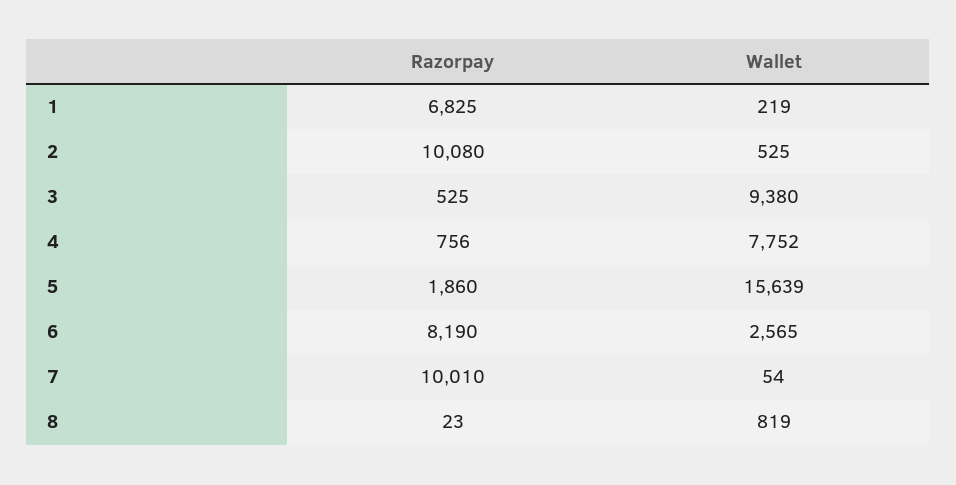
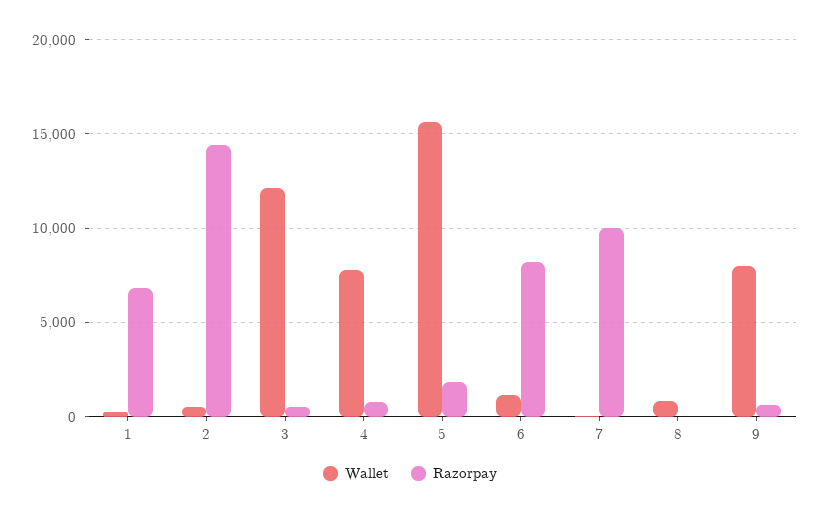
  {
    "Razorpay": {
      "1": 6825,
-     "2": 10080,
+     "2": 14500,
      "3": 525,
      "4": 756,
      "5": 1860,
      "6": 8190,
      "7": 10010,
-     "8": 23
+     "8": 23,
+     "9": 500
    },
    "Wallet": {
      "1": 219,
      "2": 525,
-     "3": 9380,
+     "3": 12000,
      "4": 7752,
      "5": 15639,
-     "6": 2565,
+     "6": 1000,
      "7": 54,
-     "8": 819
+     "8": 819,
+     "9": 8000
    }
  }

